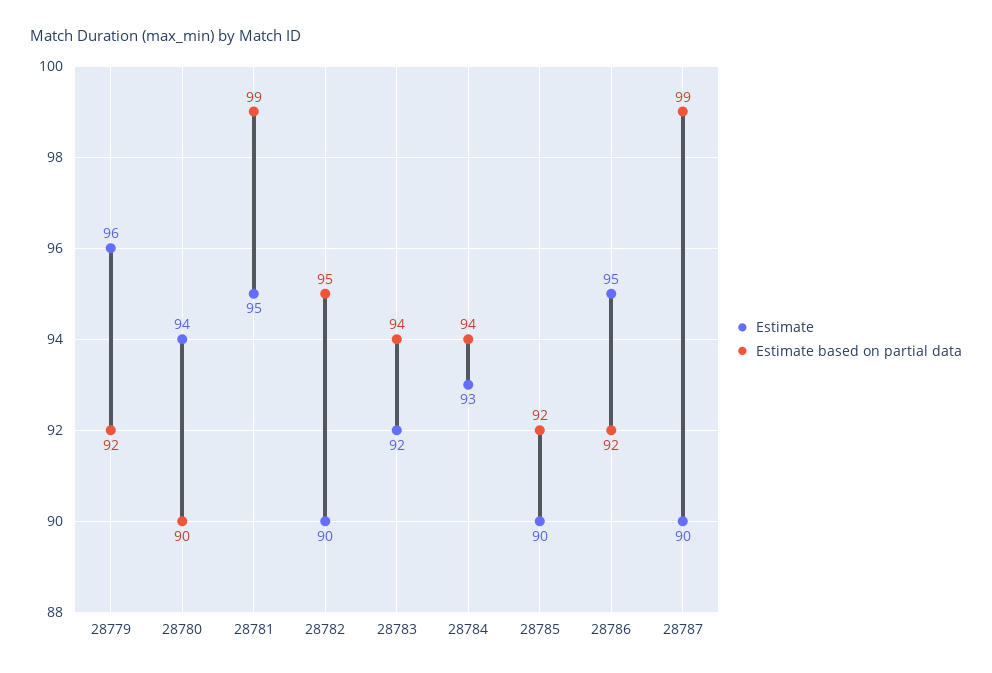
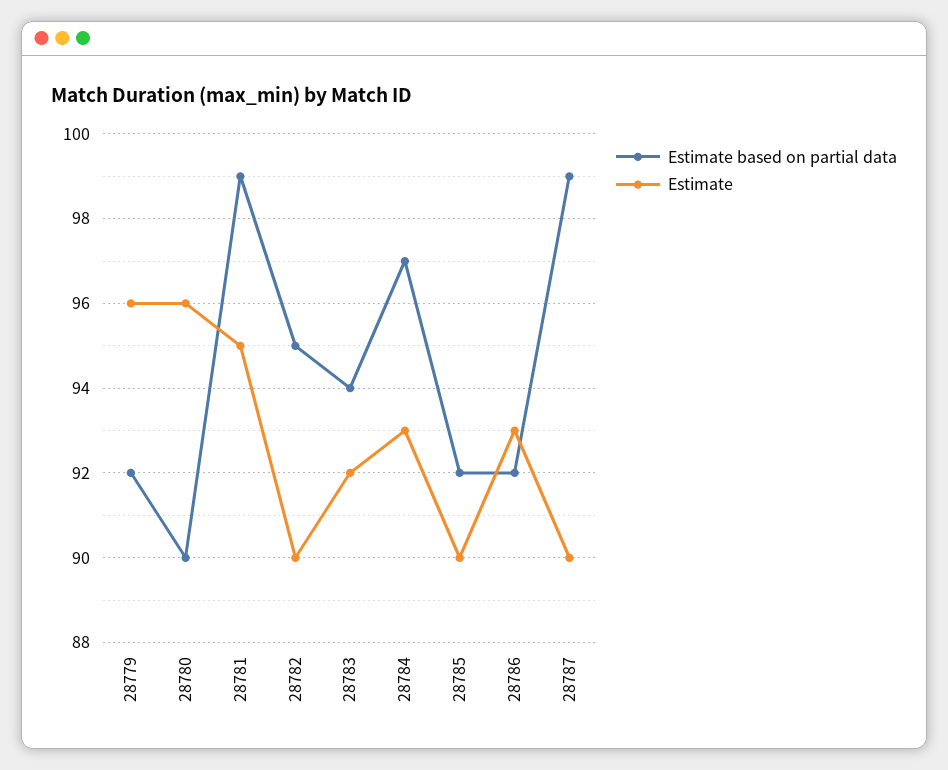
  {
    "Estimate": {
      "28779": 96,
-     "28780": 94,
+     "28780": 96,
      "28781": 95,
      "28782": 90,
      "28783": 92,
      "28784": 93,
      "28785": 90,
-     "28786": 95,
+     "28786": 93,
      "28787": 90
    },
    "Estimate based on partial data": {
      "28779": 92,
      "28780": 90,
      "28781": 99,
      "28782": 95,
      "28783": 94,
-     "28784": 94,
+     "28784": 97,
      "28785": 92,
      "28786": 92,
      "28787": 99
    }
  }

